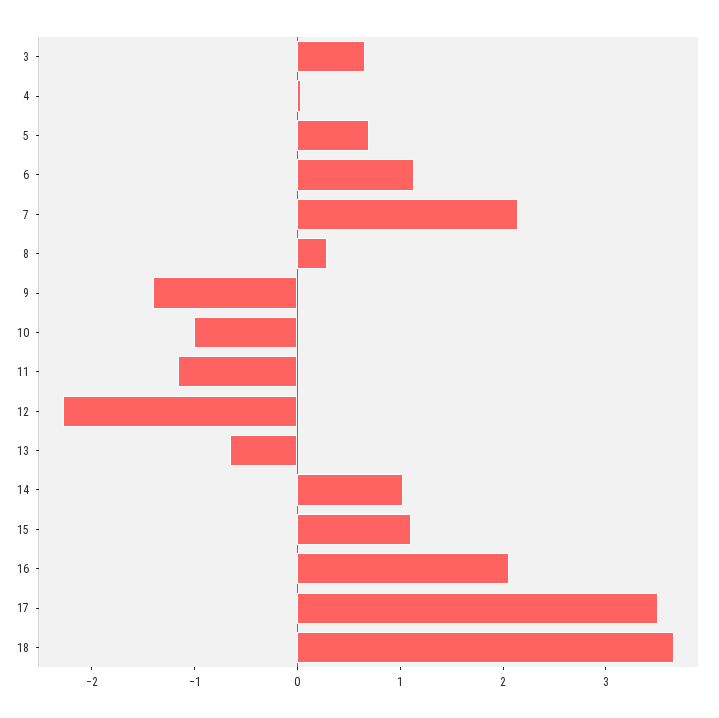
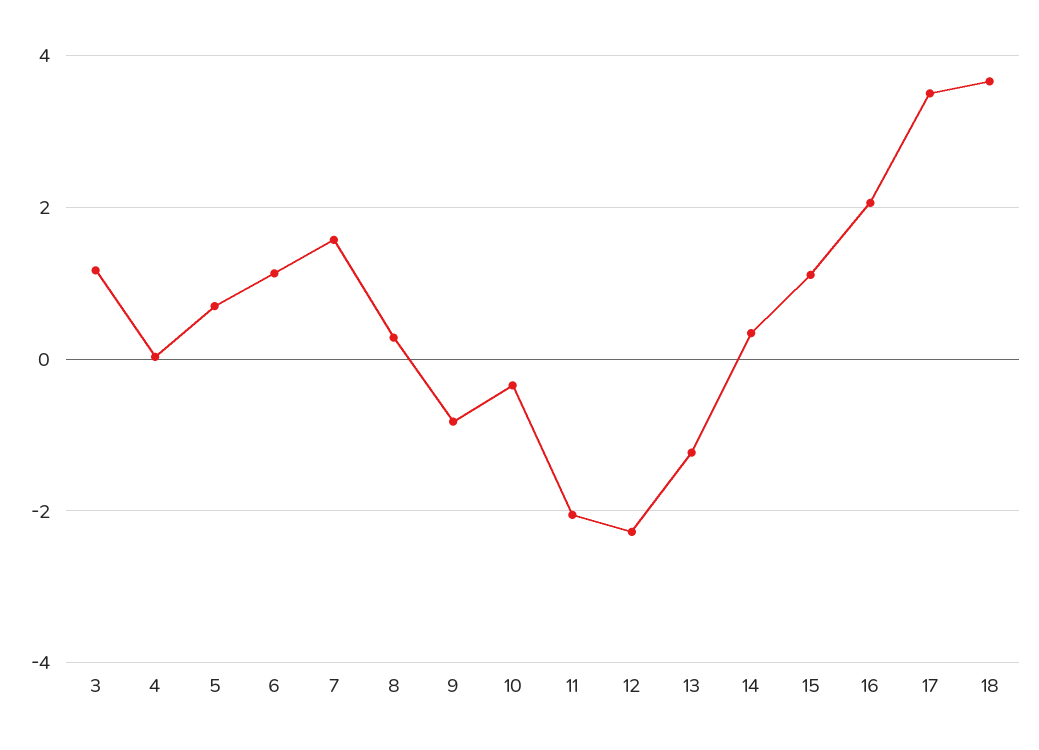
  {
-   "3": 0.6,
+   "3": 1.2,
    "4": 0,
    "5": 0.8,
    "6": 1.2,
-   "7": 2.2,
+   "7": 1.6,
    "8": 0.2,
-   "9": -1.4,
+   "9": -0.8,
-   "10": -1,
+   "10": -0.4,
-   "11": -1.2,
+   "11": -2,
    "12": -2.2,
-   "13": -0.6,
+   "13": -1.2,
-   "14": 1,
+   "14": 0.4,
    "15": 1.2,
    "16": 2,
    "17": 3.6,
    "18": 3.6
  }

